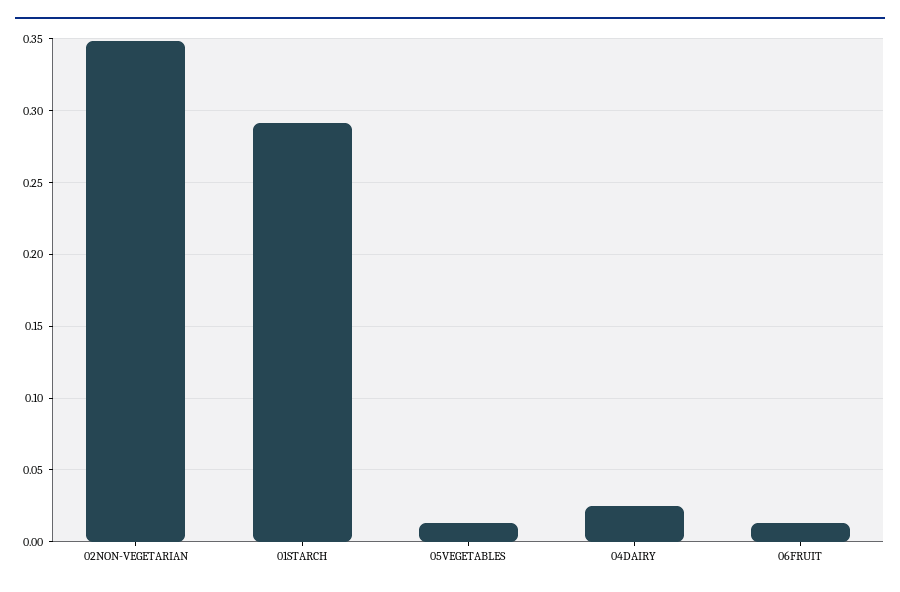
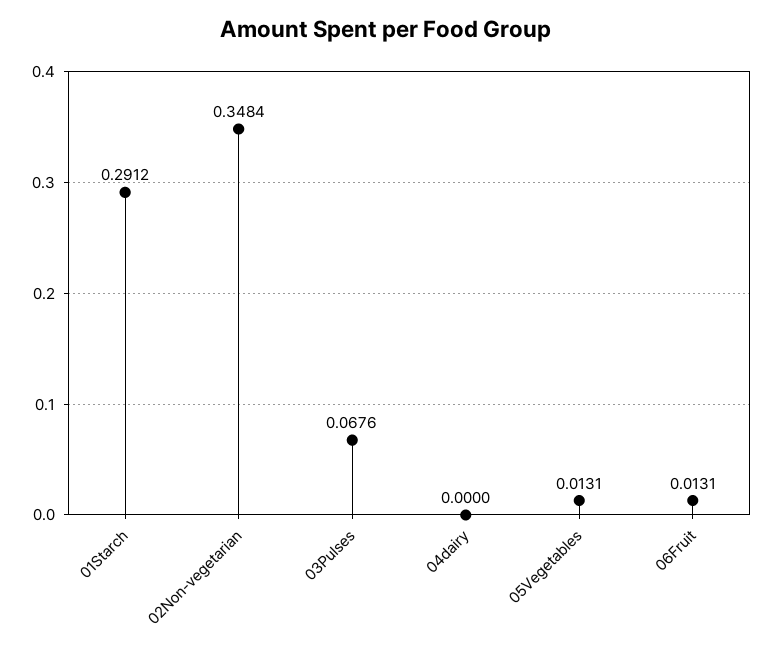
  {
    "02NON-VEGETARIAN": 0.3484,
    "01STARCH": 0.2912,
    "05VEGETABLES": 0.0131,
-   "04DAIRY": 0.025,
+   "04DAIRY": 0,
-   "06FRUIT": 0.0131
+   "06FRUIT": 0.0131,
+   "03Pulses": 0.0676
  }

